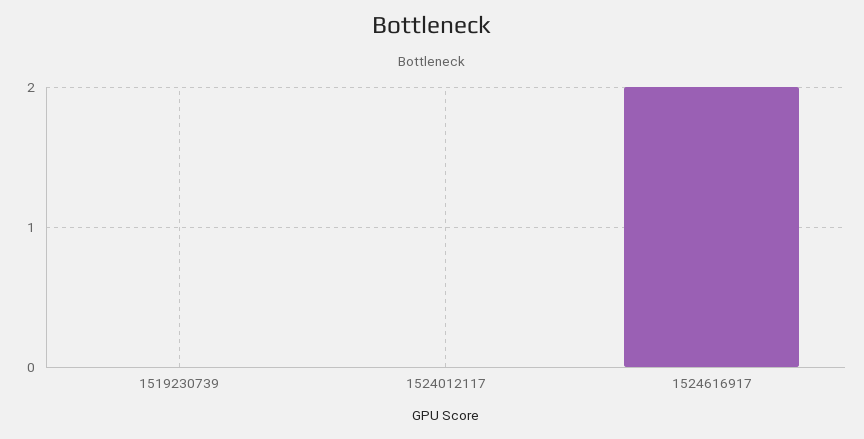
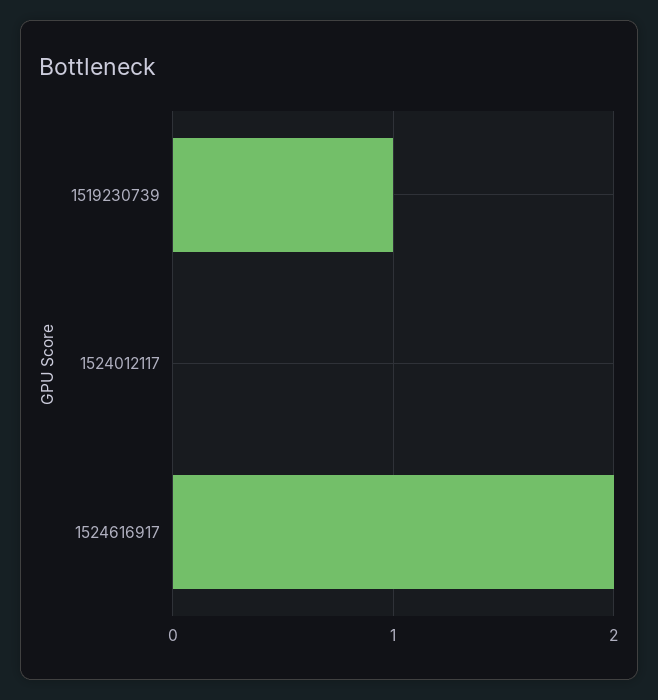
  {
-   "1519230739": 0,
+   "1519230739": 1,
    "1524012117": 0,
    "1524616917": 2
  }

